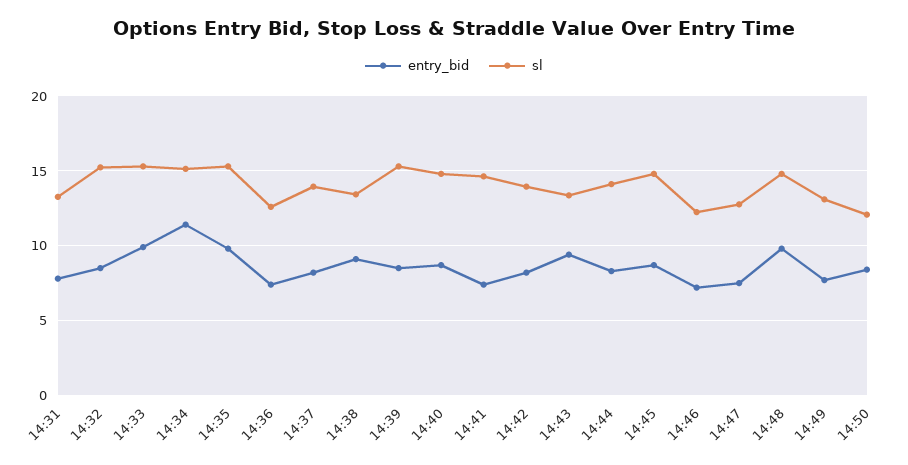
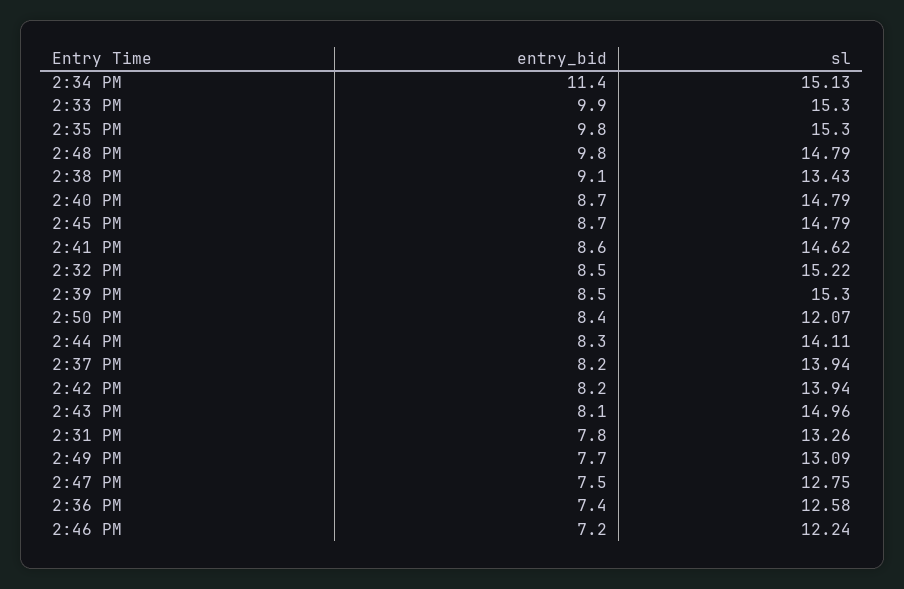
  {
    "entry_bid": {
      "14:31": 7.8,
      "14:32": 8.5,
      "14:33": 9.9,
      "14:34": 11.4,
      "14:35": 9.8,
      "14:36": 7.4,
      "14:37": 8.2,
      "14:38": 9.1,
      "14:39": 8.5,
      "14:40": 8.7,
-     "14:41": 7.5,
+     "14:41": 8.6,
      "14:42": 8.2,
-     "14:43": 9.5,
+     "14:43": 8.1,
      "14:44": 8.3,
      "14:45": 8.7,
      "14:46": 7.2,
      "14:47": 7.5,
      "14:48": 9.8,
      "14:49": 7.7,
      "14:50": 8.4
    },
    "sl": {
      "14:31": 13.26,
      "14:32": 15.22,
      "14:33": 15.3,
      "14:34": 15.13,
      "14:35": 15.3,
      "14:36": 12.58,
      "14:37": 13.94,
      "14:38": 13.43,
      "14:39": 15.3,
      "14:40": 14.79,
      "14:41": 14.62,
      "14:42": 13.94,
-     "14:43": 13.5,
+     "14:43": 14.96,
      "14:44": 14.11,
      "14:45": 14.79,
      "14:46": 12.24,
      "14:47": 12.75,
      "14:48": 14.79,
      "14:49": 13.09,
      "14:50": 12.07
    }
  }

